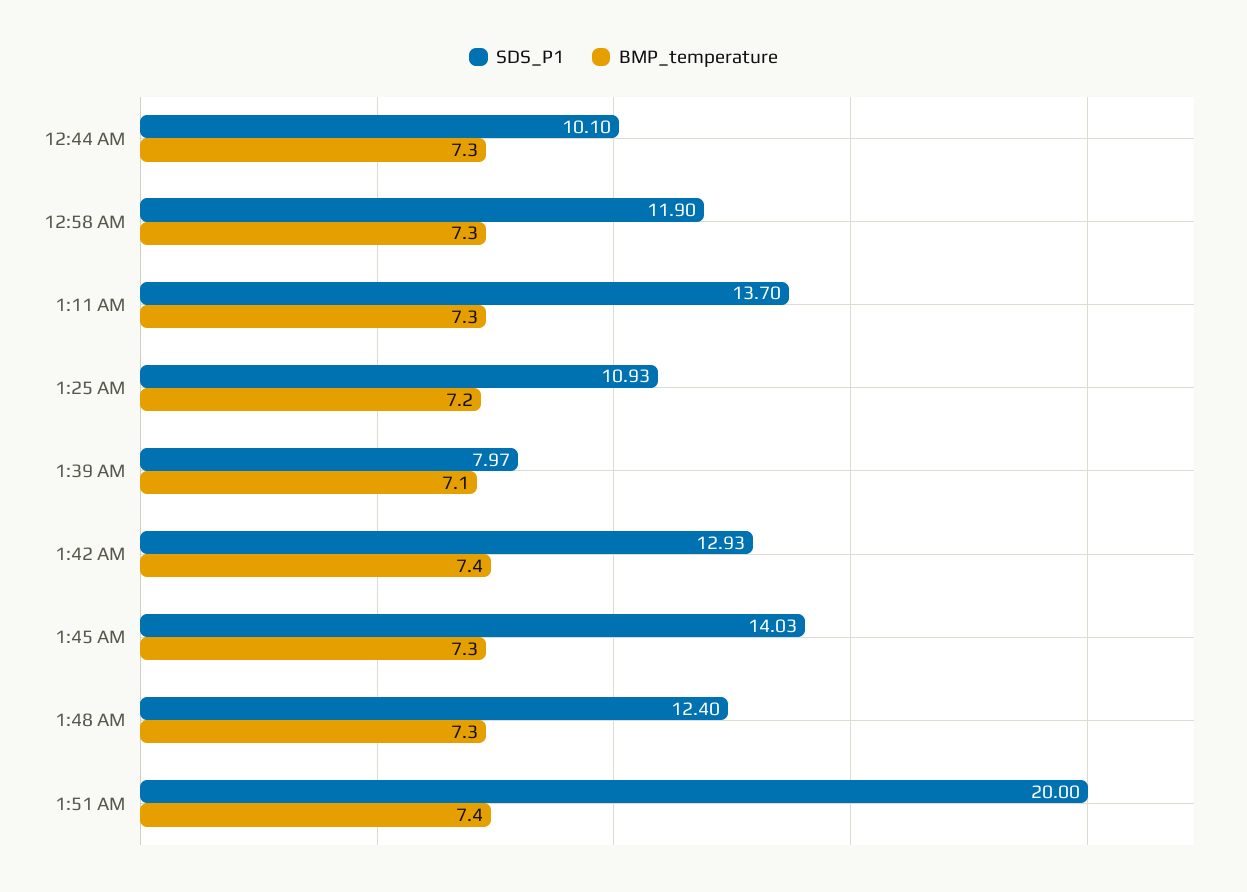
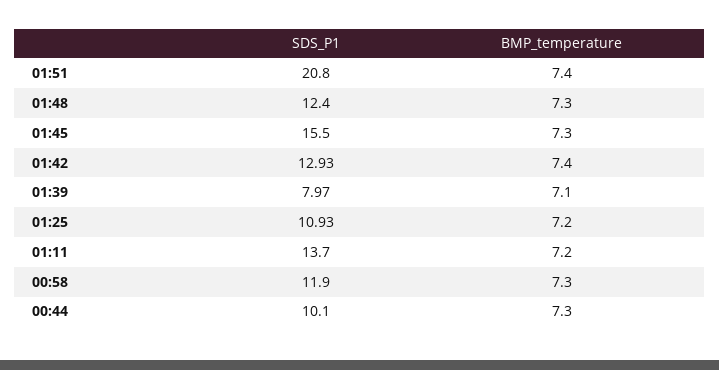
  {
    "SDS_P1": {
      "12:44 AM": 10.1,
      "12:58 AM": 11.9,
      "1:11 AM": 13.7,
      "1:25 AM": 10.93,
      "1:39 AM": 7.97,
      "1:42 AM": 12.93,
-     "1:45 AM": 14.03,
+     "1:45 AM": 15.5,
      "1:48 AM": 12.4,
-     "1:51 AM": 20
+     "1:51 AM": 20.8
    },
    "BMP_temperature": {
      "12:44 AM": 7.3,
      "12:58 AM": 7.3,
-     "1:11 AM": 7.3,
+     "1:11 AM": 7.2,
      "1:25 AM": 7.2,
      "1:39 AM": 7.1,
      "1:42 AM": 7.4,
      "1:45 AM": 7.3,
      "1:48 AM": 7.3,
      "1:51 AM": 7.4
    }
  }

